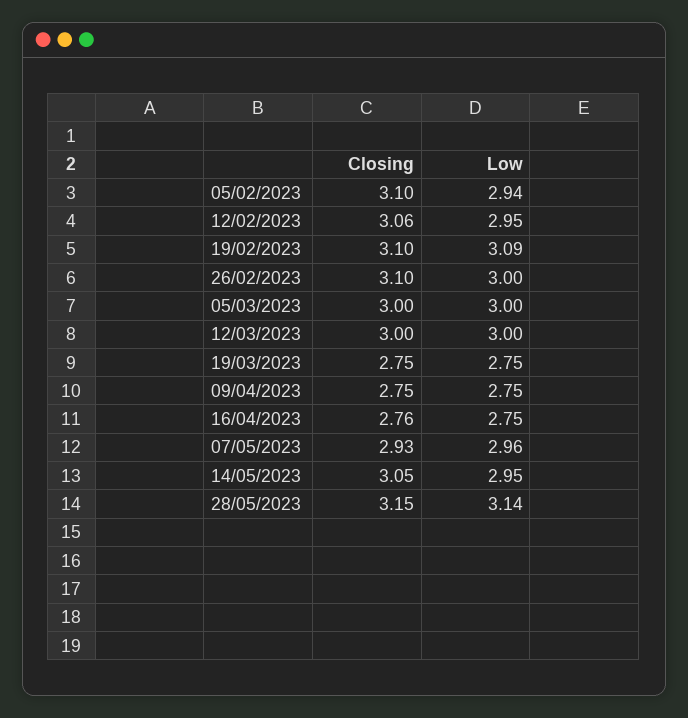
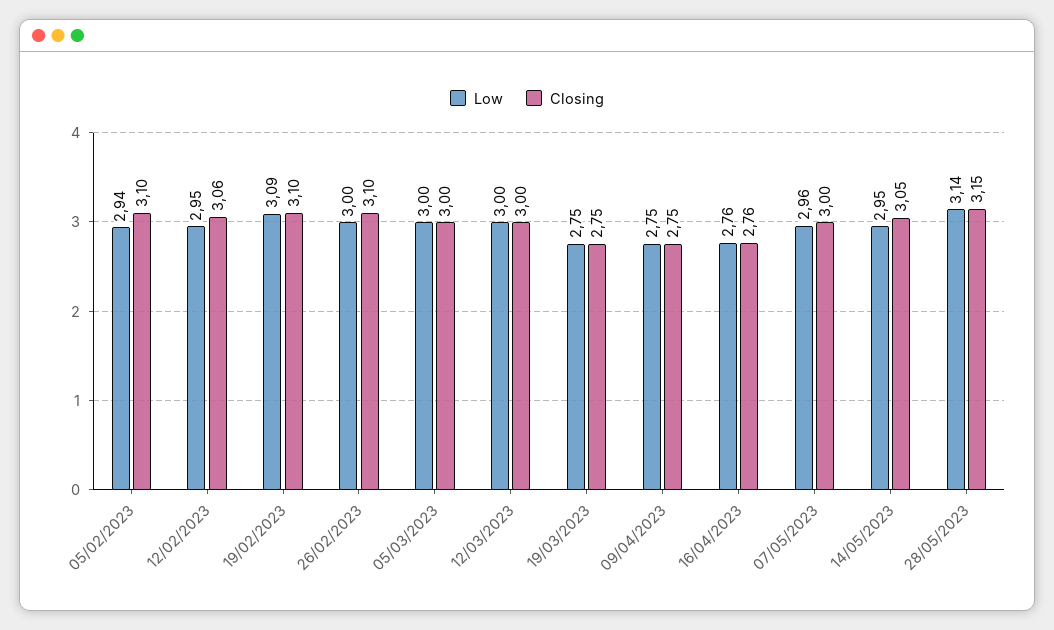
  {
    "Closing": {
      "05/02/2023": 3.1,
      "12/02/2023": 3.06,
      "19/02/2023": 3.1,
      "26/02/2023": 3.1,
      "05/03/2023": 3,
      "12/03/2023": 3,
      "19/03/2023": 2.75,
      "09/04/2023": 2.75,
      "16/04/2023": 2.76,
-     "07/05/2023": 2.93,
+     "07/05/2023": 3,
      "14/05/2023": 3.05,
      "28/05/2023": 3.15
    },
    "Low": {
      "05/02/2023": 2.94,
      "12/02/2023": 2.95,
      "19/02/2023": 3.09,
      "26/02/2023": 3,
      "05/03/2023": 3,
      "12/03/2023": 3,
      "19/03/2023": 2.75,
      "09/04/2023": 2.75,
-     "16/04/2023": 2.75,
+     "16/04/2023": 2.76,
      "07/05/2023": 2.96,
      "14/05/2023": 2.95,
      "28/05/2023": 3.14
    }
  }

